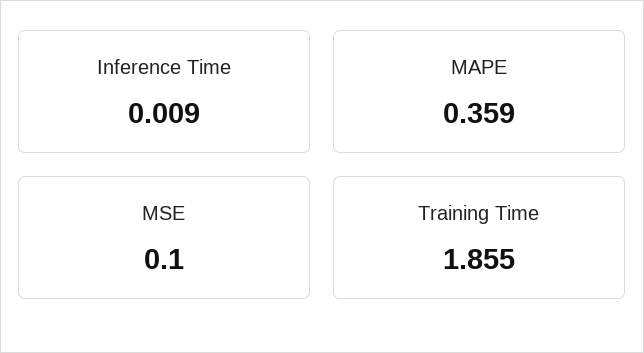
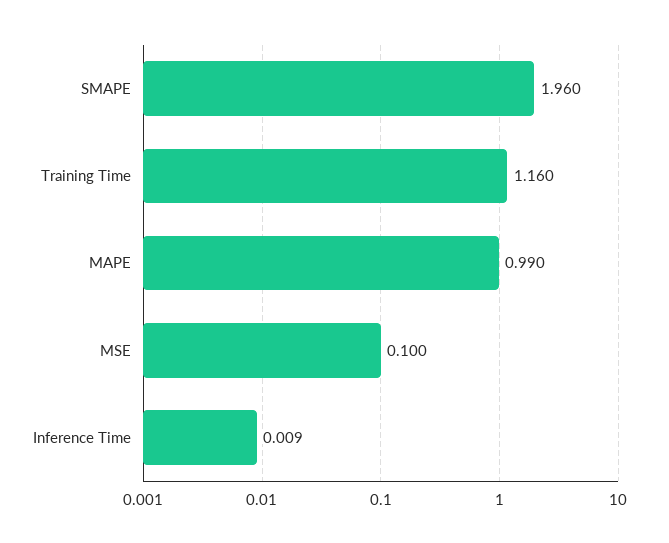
  {
    "Inference Time": 0.009,
-   "MAPE": 0.359,
+   "MAPE": 0.99,
    "MSE": 0.1,
-   "Training Time": 1.855
+   "Training Time": 1.16,
+   "SMAPE": 1.96
  }

